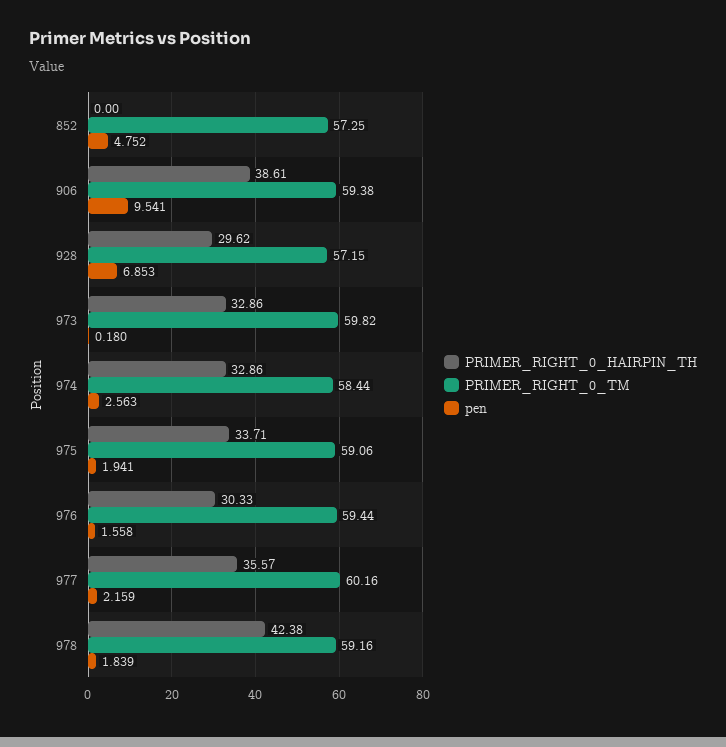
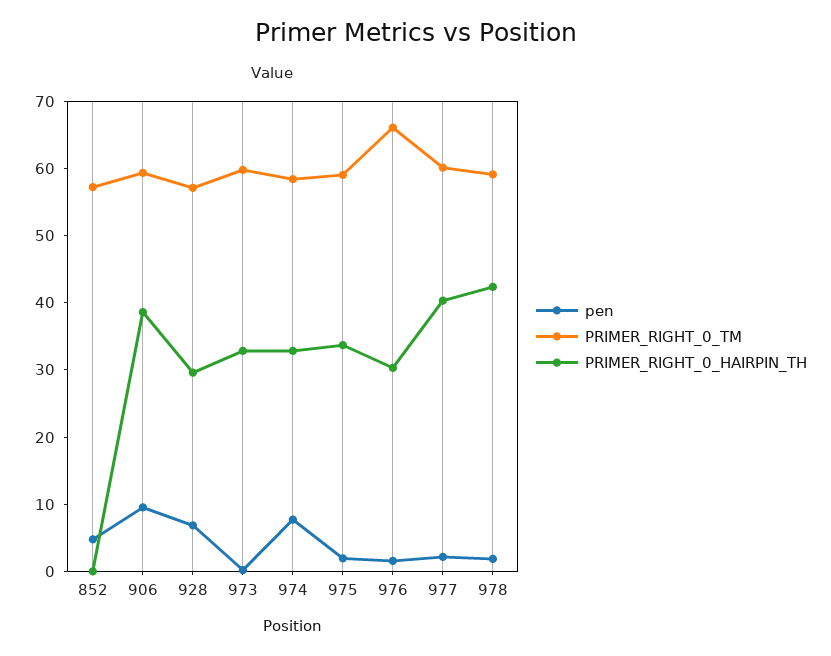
  {
    "PRIMER_RIGHT_0_HAIRPIN_TH": {
      "852": 0,
      "906": 38.61,
      "928": 29.62,
      "973": 32.86,
      "974": 32.86,
      "975": 33.71,
      "976": 30.33,
-     "977": 35.57,
+     "977": 40,
      "978": 42.38
    },
    "PRIMER_RIGHT_0_TM": {
      "852": 57.25,
      "906": 59.38,
      "928": 57.15,
      "973": 59.82,
      "974": 58.44,
      "975": 59.06,
-     "976": 59.44,
+     "976": 66,
      "977": 60.16,
      "978": 59.16
    },
    "pen": {
      "852": 4.752,
      "906": 9.541,
      "928": 6.853,
      "973": 0.18,
-     "974": 2.563,
+     "974": 8,
      "975": 1.941,
      "976": 1.558,
      "977": 2.159,
      "978": 1.839
    }
  }

